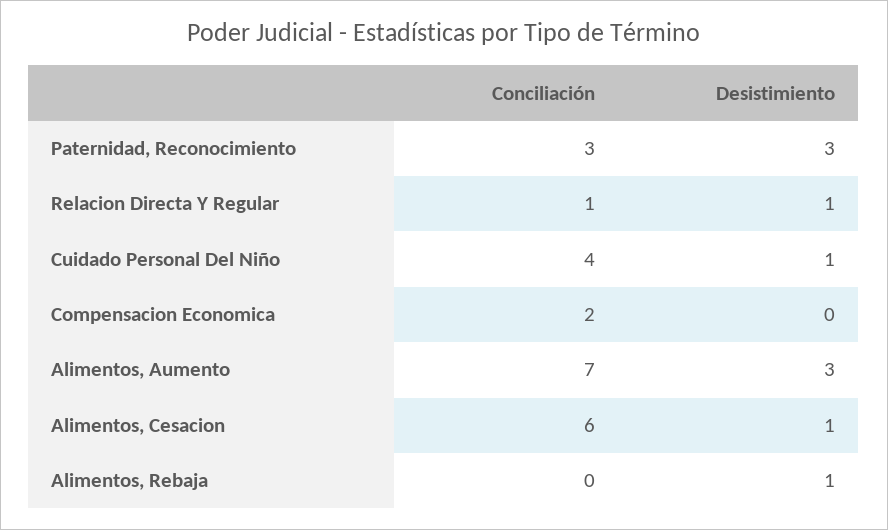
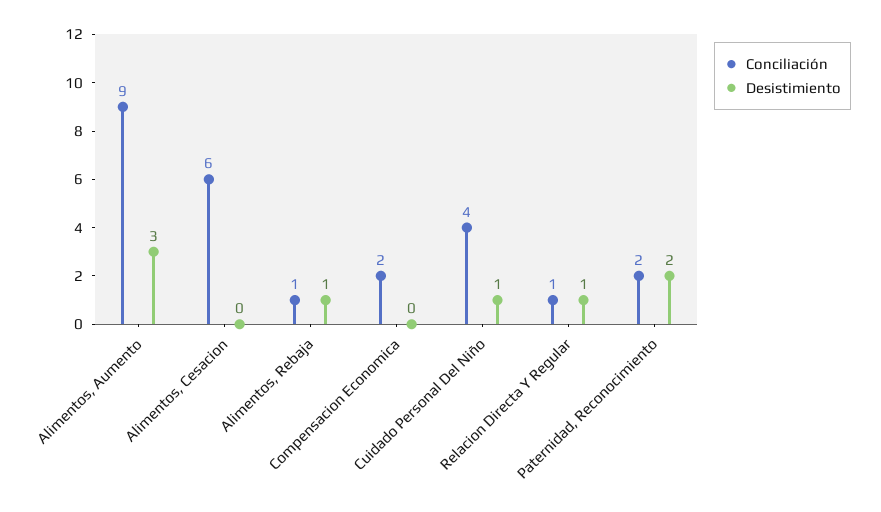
  {
    "Conciliación": {
-     "Paternidad, Reconocimiento": 3,
+     "Paternidad, Reconocimiento": 2,
      "Relacion Directa Y Regular": 1,
      "Cuidado Personal Del Niño": 4,
      "Compensacion Economica": 2,
-     "Alimentos, Aumento": 7,
+     "Alimentos, Aumento": 9,
      "Alimentos, Cesacion": 6,
-     "Alimentos, Rebaja": 0
+     "Alimentos, Rebaja": 1
    },
    "Desistimiento": {
-     "Paternidad, Reconocimiento": 3,
+     "Paternidad, Reconocimiento": 2,
      "Relacion Directa Y Regular": 1,
      "Cuidado Personal Del Niño": 1,
      "Compensacion Economica": 0,
      "Alimentos, Aumento": 3,
-     "Alimentos, Cesacion": 1,
+     "Alimentos, Cesacion": 0,
      "Alimentos, Rebaja": 1
    }
  }

